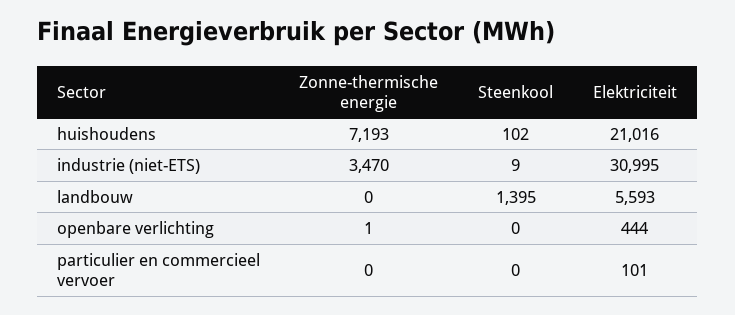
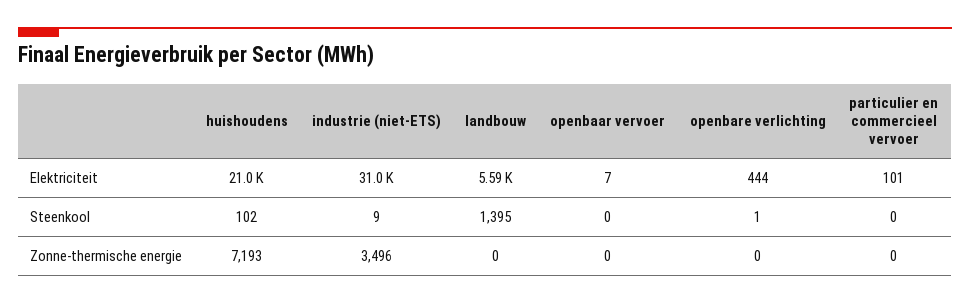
  {
    "Zonne-thermische energie": {
      "huishoudens": 7193,
-     "industrie (niet-ETS)": 3470,
+     "industrie (niet-ETS)": 3496,
      "landbouw": 0,
-     "openbare verlichting": 1,
+     "openbare verlichting": 0,
-     "particulier en commercieel vervoer": 0
+     "particulier en commercieel vervoer": 0,
+     "openbaar vervoer": 0
    },
    "Steenkool": {
      "huishoudens": 102,
      "industrie (niet-ETS)": 9,
      "landbouw": 1395,
-     "openbare verlichting": 0,
+     "openbare verlichting": 1,
-     "particulier en commercieel vervoer": 0
+     "particulier en commercieel vervoer": 0,
+     "openbaar vervoer": 0
    },
    "Elektriciteit": {
      "huishoudens": 21016,
      "industrie (niet-ETS)": 30995,
      "landbouw": 5593,
      "openbare verlichting": 444,
-     "particulier en commercieel vervoer": 101
+     "particulier en commercieel vervoer": 101,
+     "openbaar vervoer": 7
    }
  }

